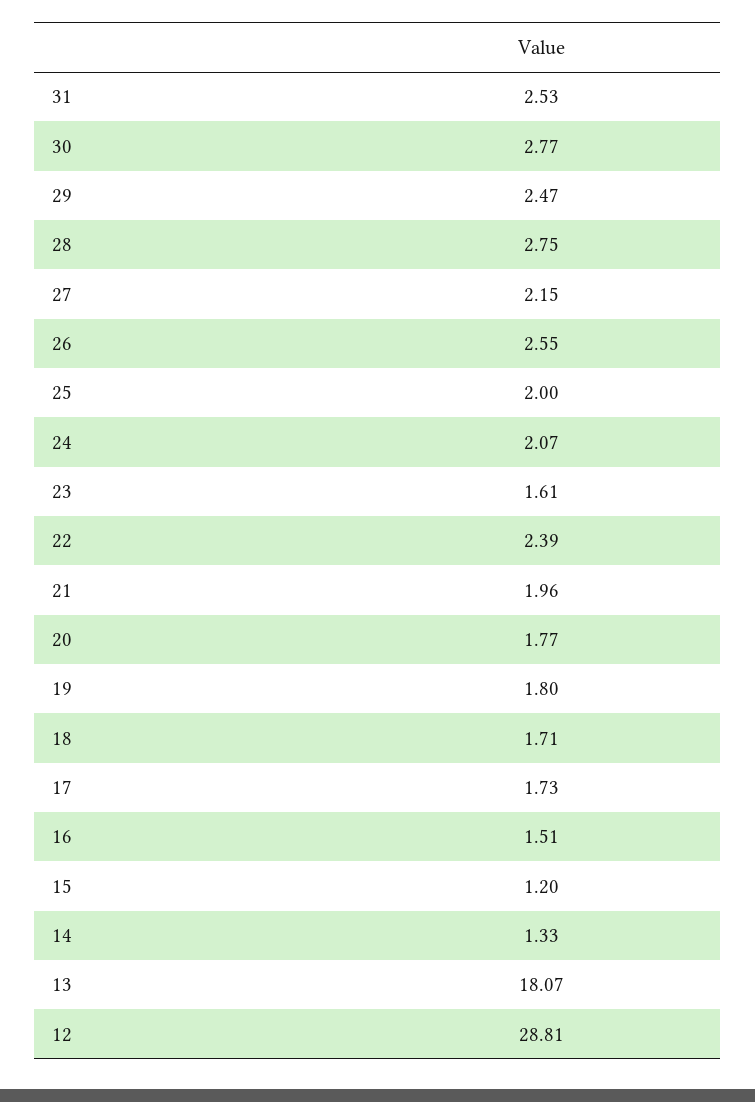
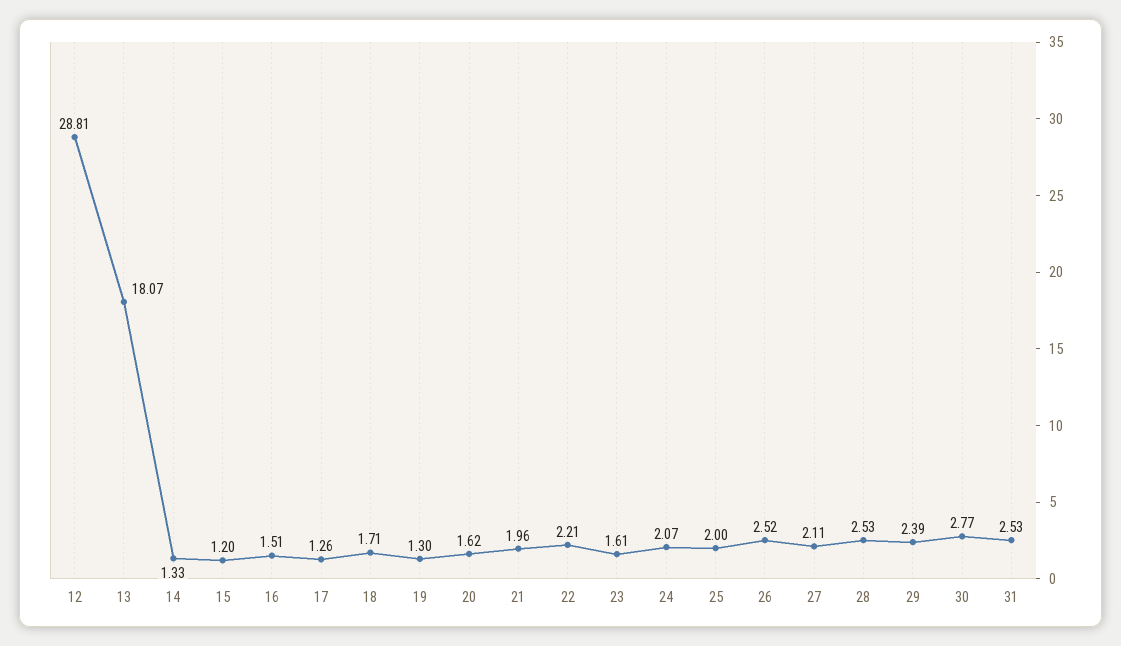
  {
    "31": 2.53,
    "30": 2.77,
-   "29": 2.47,
+   "29": 2.39,
-   "28": 2.75,
+   "28": 2.53,
-   "27": 2.15,
+   "27": 2.11,
-   "26": 2.55,
+   "26": 2.52,
    "25": 2,
    "24": 2.07,
    "23": 1.61,
-   "22": 2.39,
+   "22": 2.21,
    "21": 1.96,
-   "20": 1.77,
+   "20": 1.62,
-   "19": 1.8,
+   "19": 1.3,
    "18": 1.71,
-   "17": 1.73,
+   "17": 1.26,
    "16": 1.51,
    "15": 1.2,
    "14": 1.33,
    "13": 18.07,
    "12": 28.81
  }

